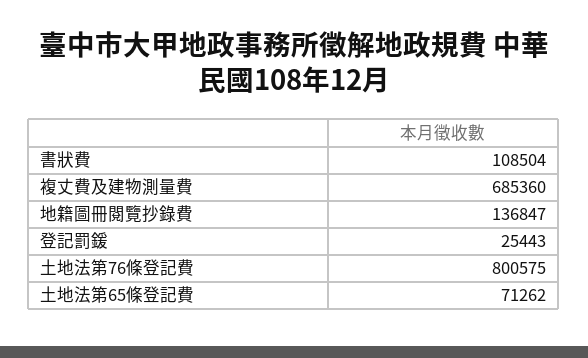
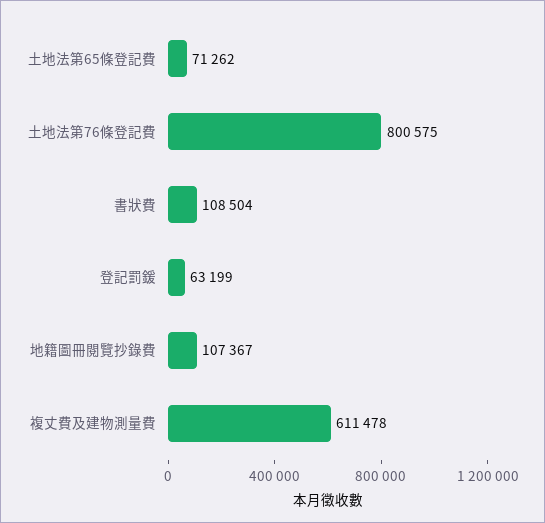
  {
    "書狀費": 108504,
-   "複丈費及建物測量費": 685360,
+   "複丈費及建物測量費": 611478,
-   "地籍圖冊閱覽抄錄費": 136847,
+   "地籍圖冊閱覽抄錄費": 107367,
-   "登記罰鍰": 25443,
+   "登記罰鍰": 63199,
    "土地法第76條登記費": 800575,
    "土地法第65條登記費": 71262
  }

